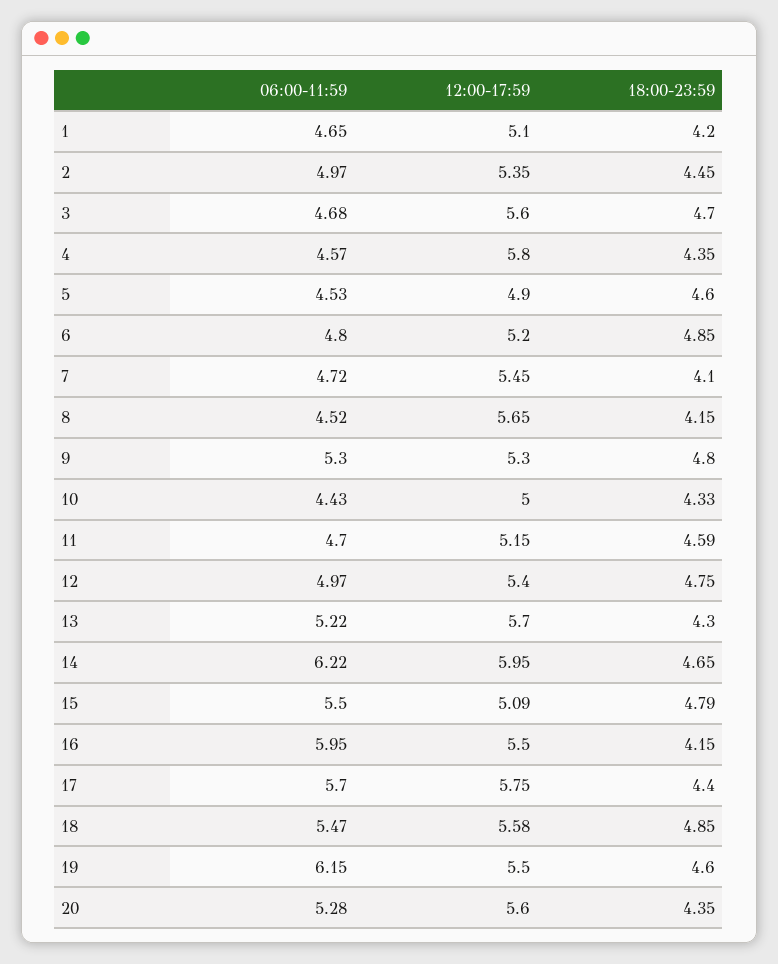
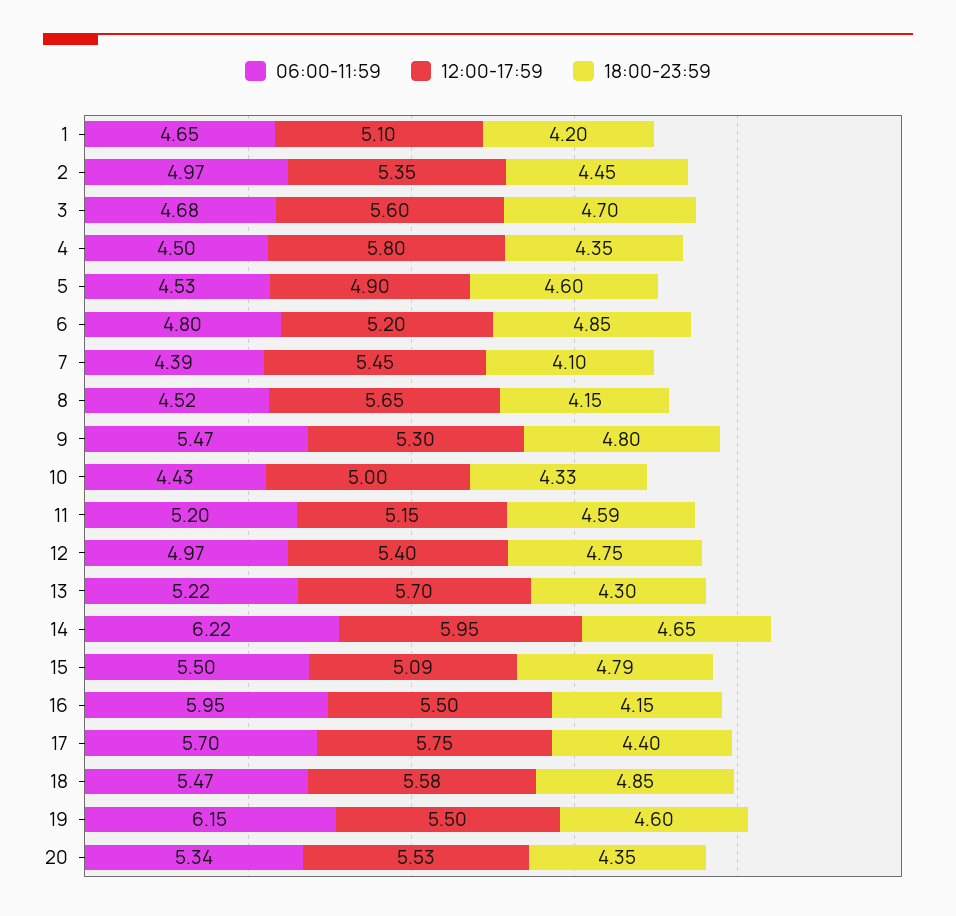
  {
    "06:00-11:59": {
      "1": 4.65,
      "2": 4.97,
      "3": 4.68,
-     "4": 4.57,
+     "4": 4.5,
      "5": 4.53,
      "6": 4.8,
-     "7": 4.72,
+     "7": 4.39,
      "8": 4.52,
-     "9": 5.3,
+     "9": 5.47,
      "10": 4.43,
-     "11": 4.7,
+     "11": 5.2,
      "12": 4.97,
      "13": 5.22,
      "14": 6.22,
      "15": 5.5,
      "16": 5.95,
      "17": 5.7,
      "18": 5.47,
      "19": 6.15,
-     "20": 5.28
+     "20": 5.34
    },
    "12:00-17:59": {
      "1": 5.1,
      "2": 5.35,
      "3": 5.6,
      "4": 5.8,
      "5": 4.9,
      "6": 5.2,
      "7": 5.45,
      "8": 5.65,
      "9": 5.3,
      "10": 5,
      "11": 5.15,
      "12": 5.4,
      "13": 5.7,
      "14": 5.95,
      "15": 5.09,
      "16": 5.5,
      "17": 5.75,
      "18": 5.58,
      "19": 5.5,
-     "20": 5.6
+     "20": 5.53
    },
    "18:00-23:59": {
      "1": 4.2,
      "2": 4.45,
      "3": 4.7,
      "4": 4.35,
      "5": 4.6,
      "6": 4.85,
      "7": 4.1,
      "8": 4.15,
      "9": 4.8,
      "10": 4.33,
      "11": 4.59,
      "12": 4.75,
      "13": 4.3,
      "14": 4.65,
      "15": 4.79,
      "16": 4.15,
      "17": 4.4,
      "18": 4.85,
      "19": 4.6,
      "20": 4.35
    }
  }

